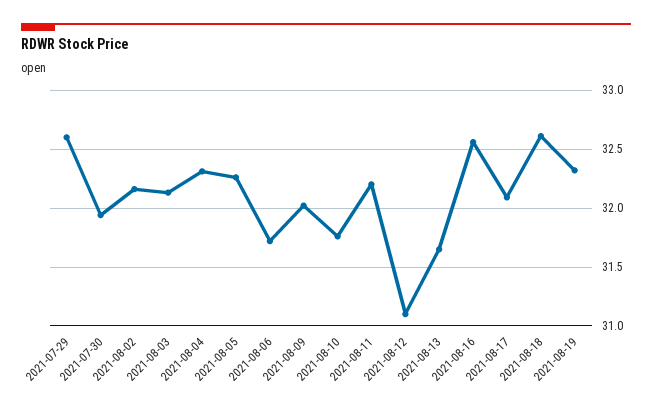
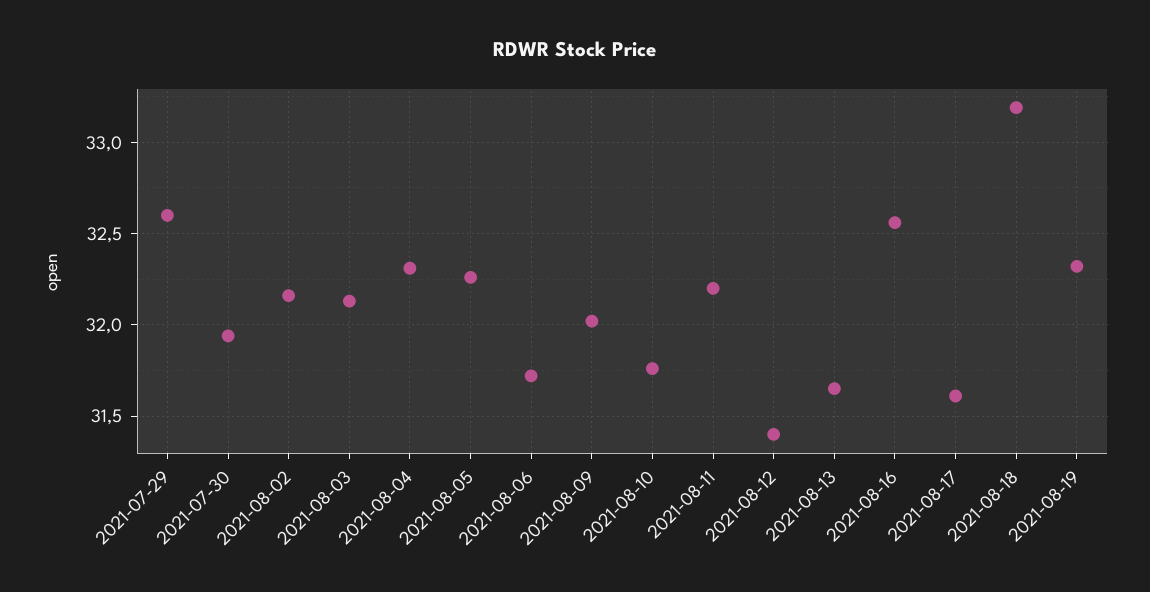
  {
    "2021-07-29": 32.6,
    "2021-07-30": 31.95,
    "2021-08-02": 32.15,
    "2021-08-03": 32.15,
    "2021-08-04": 32.3,
    "2021-08-05": 32.25,
    "2021-08-06": 31.7,
    "2021-08-09": 32,
    "2021-08-10": 31.75,
    "2021-08-11": 32.2,
-   "2021-08-12": 31.1,
+   "2021-08-12": 31.4,
    "2021-08-13": 31.65,
    "2021-08-16": 32.55,
-   "2021-08-17": 32.1,
+   "2021-08-17": 31.6,
-   "2021-08-18": 32.6,
+   "2021-08-18": 33.2,
    "2021-08-19": 32.3
  }

